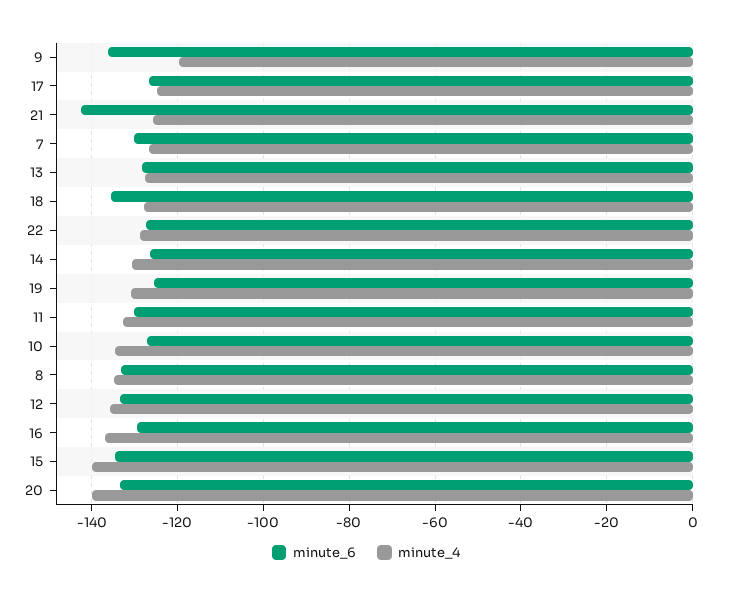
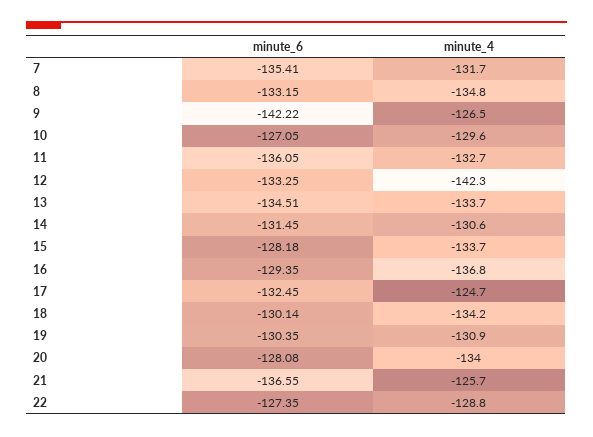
  {
    "minute_6": {
-     "9": -136,
+     "9": -142.22,
-     "17": -126,
+     "17": -132.45,
-     "21": -142,
+     "21": -136.55,
-     "7": -130,
+     "7": -135.41,
-     "13": -128,
+     "13": -134.51,
-     "18": -136,
+     "18": -130.14,
      "22": -127.35,
-     "14": -126,
+     "14": -131.45,
-     "19": -126,
+     "19": -130.35,
-     "11": -130,
+     "11": -136.05,
      "10": -127.05,
      "8": -133.15,
      "12": -133.25,
      "16": -129.35,
-     "15": -134,
+     "15": -128.18,
-     "20": -134
+     "20": -128.08
    },
    "minute_4": {
-     "9": -120,
+     "9": -126.5,
      "17": -124.7,
      "21": -125.7,
-     "7": -126,
+     "7": -131.7,
-     "13": -128,
+     "13": -133.7,
-     "18": -128,
+     "18": -134.2,
      "22": -128.8,
      "14": -130.6,
      "19": -130.9,
      "11": -132.7,
-     "10": -134,
+     "10": -129.6,
      "8": -134.8,
-     "12": -136,
+     "12": -142.3,
      "16": -136.8,
-     "15": -140,
+     "15": -133.7,
-     "20": -140
+     "20": -134
    }
  }

